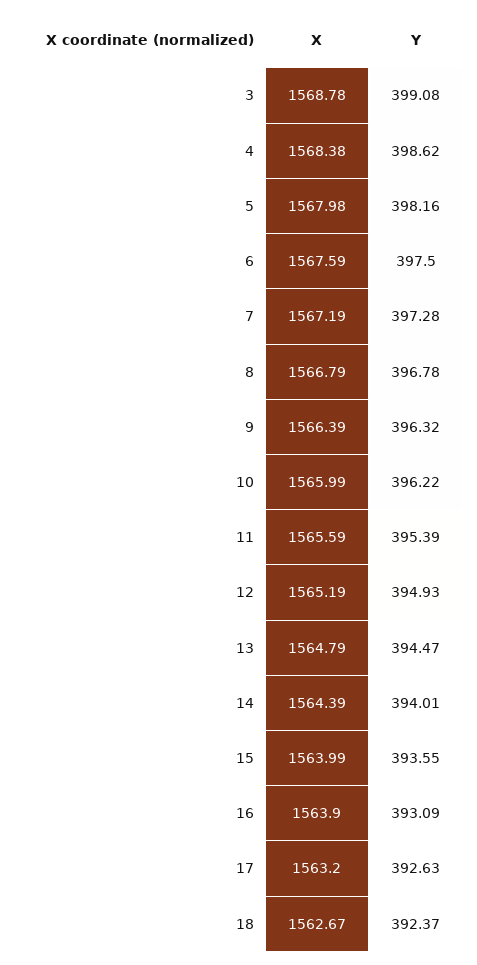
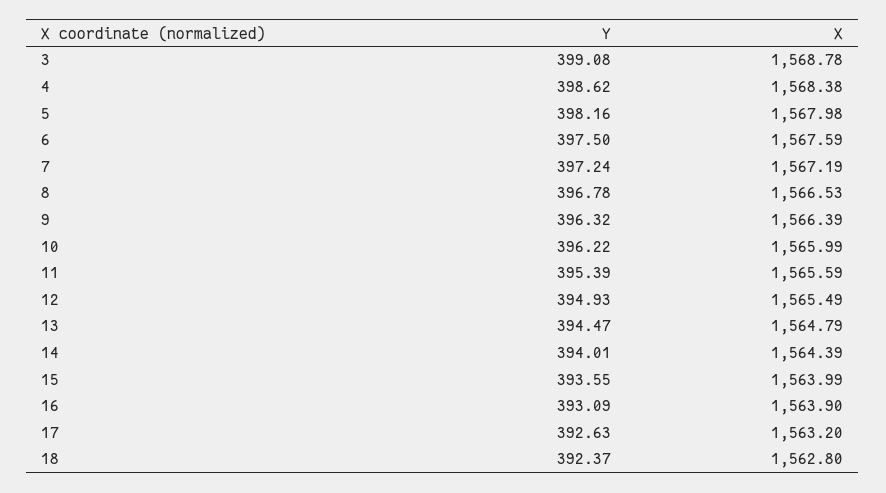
  {
    "X": {
      "3": 1568.78,
      "4": 1568.38,
      "5": 1567.98,
      "6": 1567.59,
      "7": 1567.19,
-     "8": 1566.79,
+     "8": 1566.53,
      "9": 1566.39,
      "10": 1565.99,
      "11": 1565.59,
-     "12": 1565.19,
+     "12": 1565.49,
      "13": 1564.79,
      "14": 1564.39,
      "15": 1563.99,
      "16": 1563.9,
      "17": 1563.2,
-     "18": 1562.67
+     "18": 1562.8
    },
    "Y": {
      "3": 399.08,
      "4": 398.62,
      "5": 398.16,
      "6": 397.5,
-     "7": 397.28,
+     "7": 397.24,
      "8": 396.78,
      "9": 396.32,
      "10": 396.22,
      "11": 395.39,
      "12": 394.93,
      "13": 394.47,
      "14": 394.01,
      "15": 393.55,
      "16": 393.09,
      "17": 392.63,
      "18": 392.37
    }
  }

